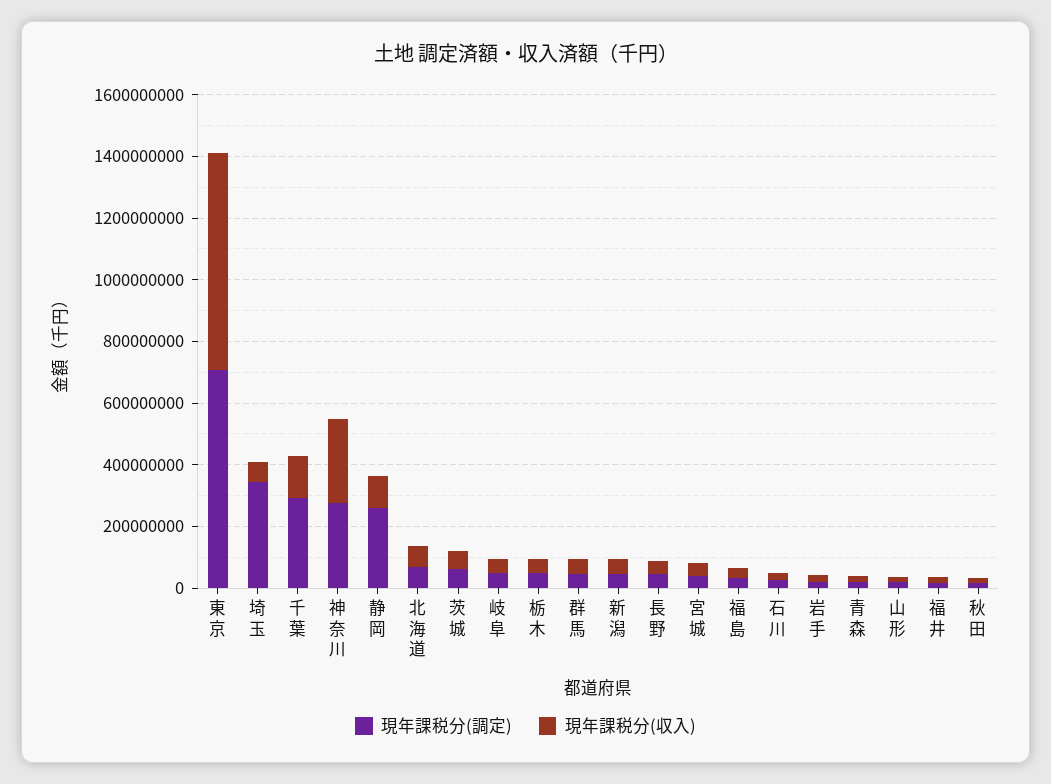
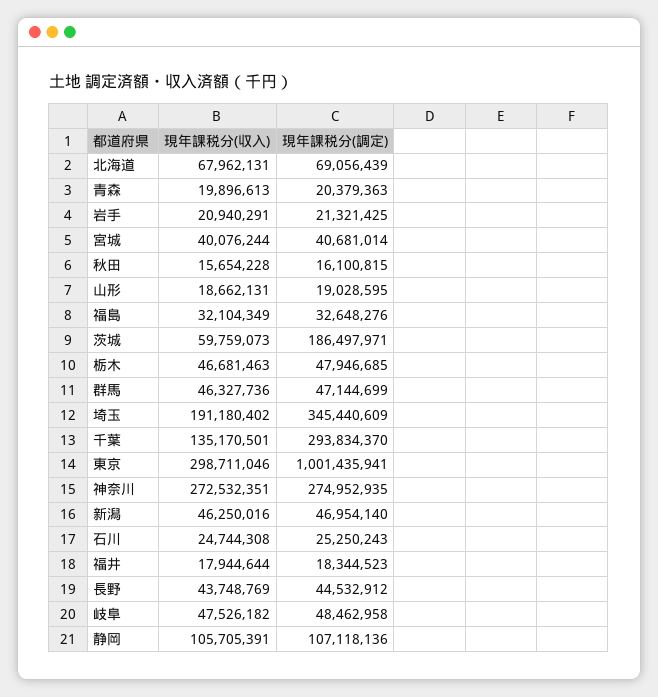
  {
    "現年課税分(調定)": {
-     "東京": 700000000,
+     "東京": 1001435941,
      "埼玉": 345440609,
      "千葉": 293834370,
      "神奈川": 274952935,
-     "静岡": 250000000,
+     "静岡": 107118136,
      "北海道": 69056439,
-     "茨城": 50000000,
+     "茨城": 186497971,
      "岐阜": 48462958,
      "栃木": 47946685,
      "群馬": 47144699,
      "新潟": 46954140,
      "長野": 44532912,
      "宮城": 40681014,
      "福島": 32648276,
      "石川": 25250243,
      "岩手": 21321425,
      "青森": 20379363,
      "山形": 19028595,
      "福井": 18344523,
      "秋田": 16100815
    },
    "現年課税分(収入)": {
-     "東京": 700000000,
+     "東京": 298711046,
-     "埼玉": 50000000,
+     "埼玉": 191180402,
      "千葉": 135170501,
      "神奈川": 272532351,
      "静岡": 105705391,
      "北海道": 67962131,
      "茨城": 59759073,
      "岐阜": 47526182,
      "栃木": 46681463,
      "群馬": 46327736,
      "新潟": 46250016,
      "長野": 43748769,
      "宮城": 40076244,
      "福島": 32104349,
      "石川": 24744308,
      "岩手": 20940291,
      "青森": 19896613,
      "山形": 18662131,
      "福井": 17944644,
      "秋田": 15654228
    }
  }

